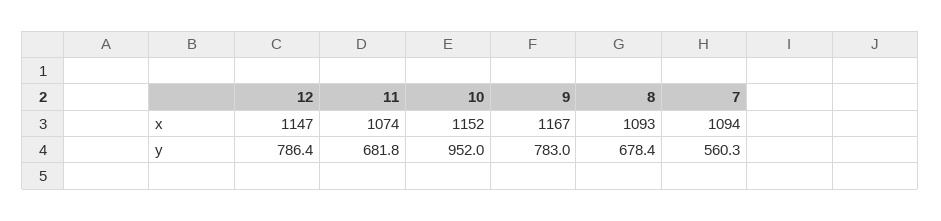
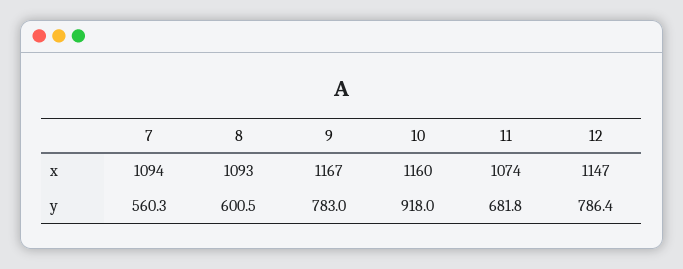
  {
    "12": {
      "x": 1147,
      "y": 786.4
    },
    "11": {
      "x": 1074,
      "y": 681.8
    },
    "10": {
-     "x": 1152,
+     "x": 1160,
-     "y": 952
+     "y": 918
    },
    "9": {
      "x": 1167,
      "y": 783
    },
    "8": {
      "x": 1093,
-     "y": 678.4
+     "y": 600.5
    },
    "7": {
      "x": 1094,
      "y": 560.3
    }
  }

